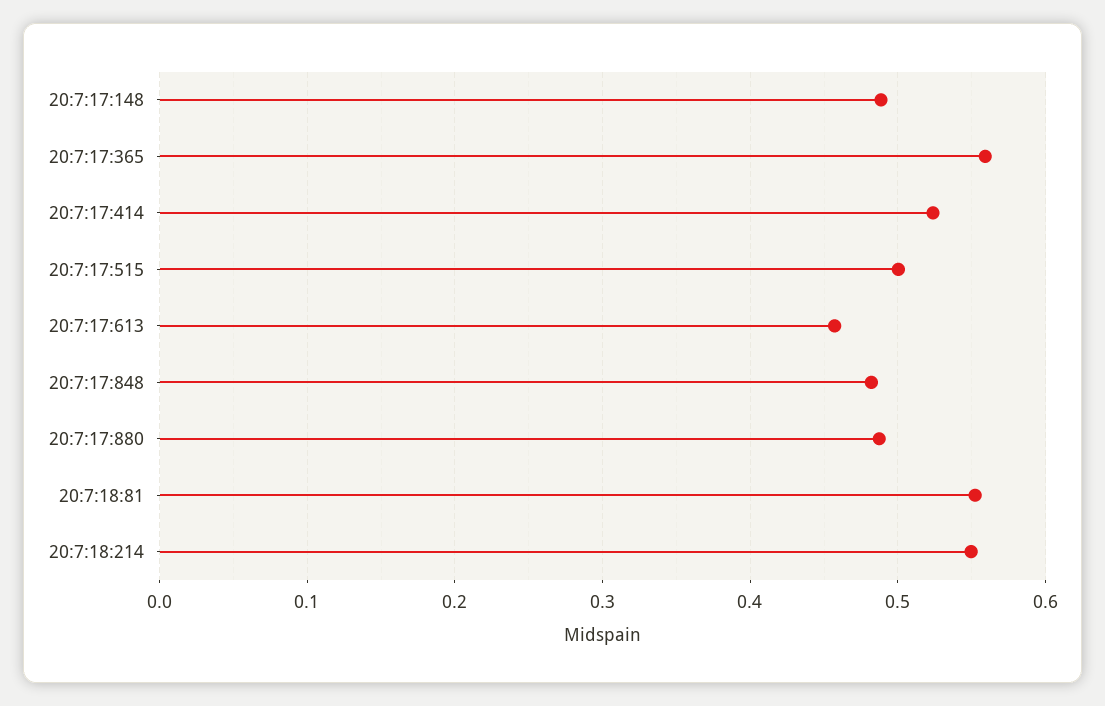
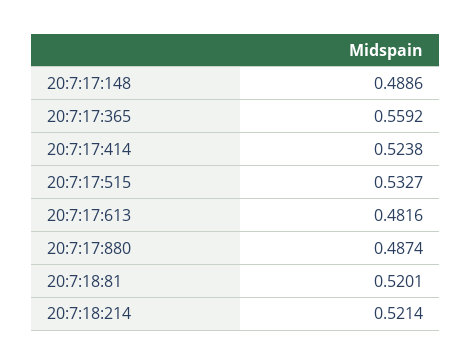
  {
    "20:7:17:148": 0.4886,
    "20:7:17:365": 0.5592,
    "20:7:17:414": 0.5238,
-   "20:7:17:515": 0.5,
+   "20:7:17:515": 0.5327,
-   "20:7:17:613": 0.46,
+   "20:7:17:613": 0.4816,
-   "20:7:17:848": 0.48,
    "20:7:17:880": 0.4874,
-   "20:7:18:81": 0.55,
+   "20:7:18:81": 0.5201,
-   "20:7:18:214": 0.55
+   "20:7:18:214": 0.5214
  }

